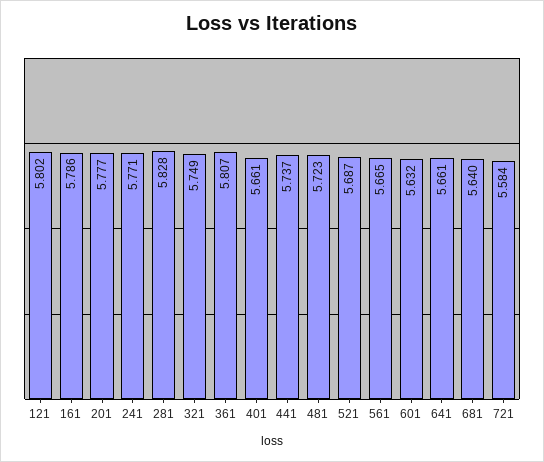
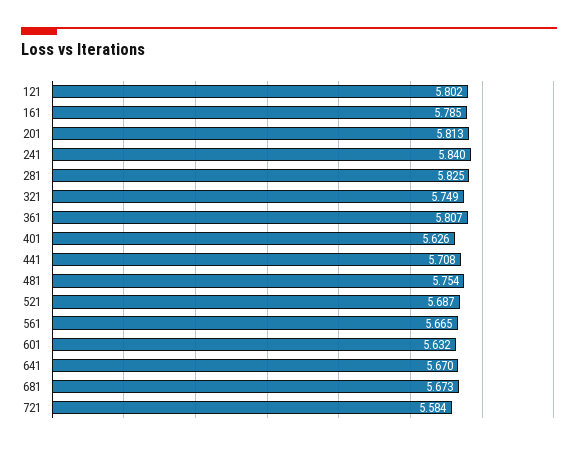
  {
    "121": 5.802,
-   "161": 5.786,
+   "161": 5.785,
-   "201": 5.777,
+   "201": 5.813,
-   "241": 5.771,
+   "241": 5.84,
-   "281": 5.828,
+   "281": 5.825,
    "321": 5.749,
    "361": 5.807,
-   "401": 5.661,
+   "401": 5.626,
-   "441": 5.737,
+   "441": 5.708,
-   "481": 5.723,
+   "481": 5.754,
    "521": 5.687,
    "561": 5.665,
    "601": 5.632,
-   "641": 5.661,
+   "641": 5.67,
-   "681": 5.64,
+   "681": 5.673,
    "721": 5.584
  }

